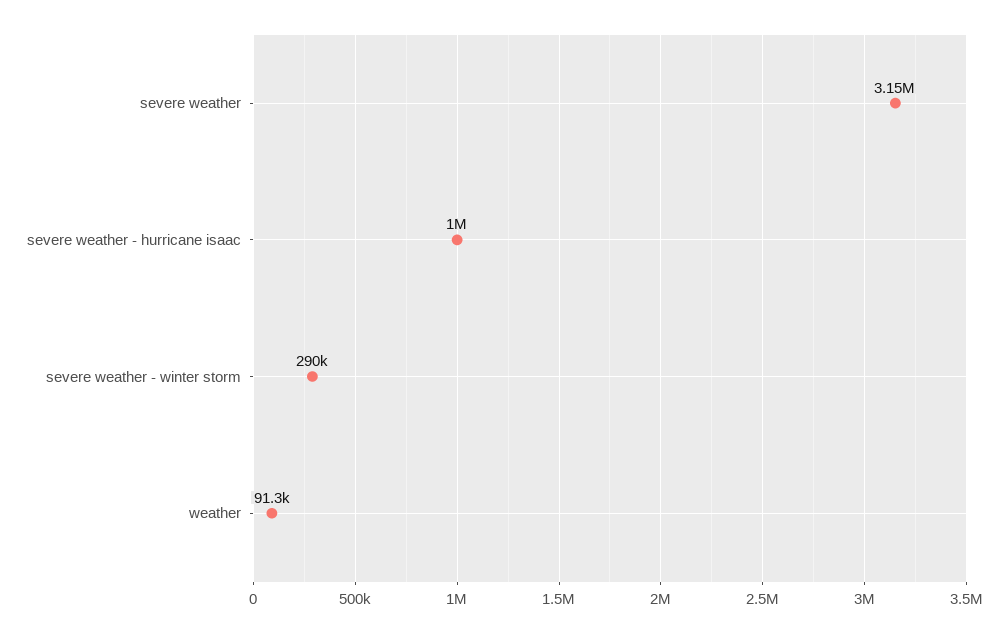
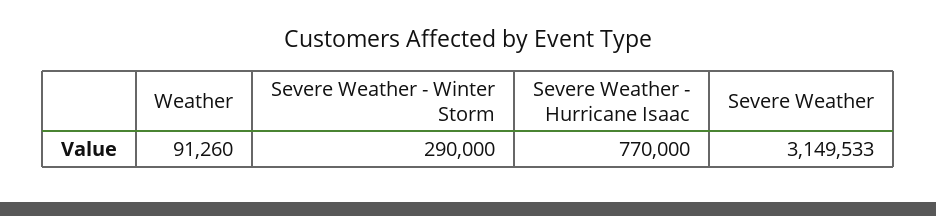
  {
    "severe weather": 3149533,
-   "severe weather - hurricane isaac": 1000000,
+   "severe weather - hurricane isaac": 770000,
    "severe weather - winter storm": 290000,
    "weather": 91260
  }

